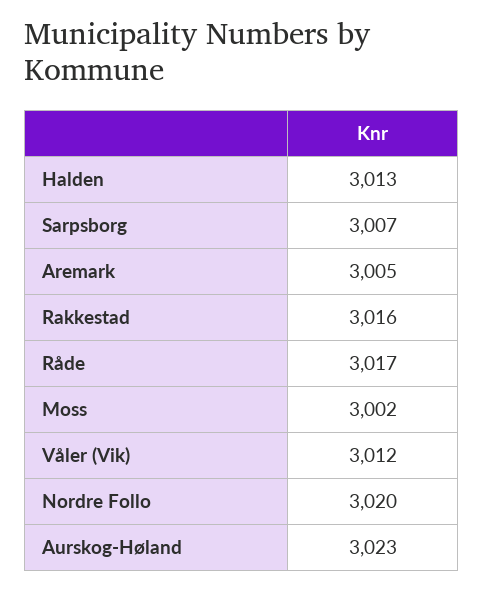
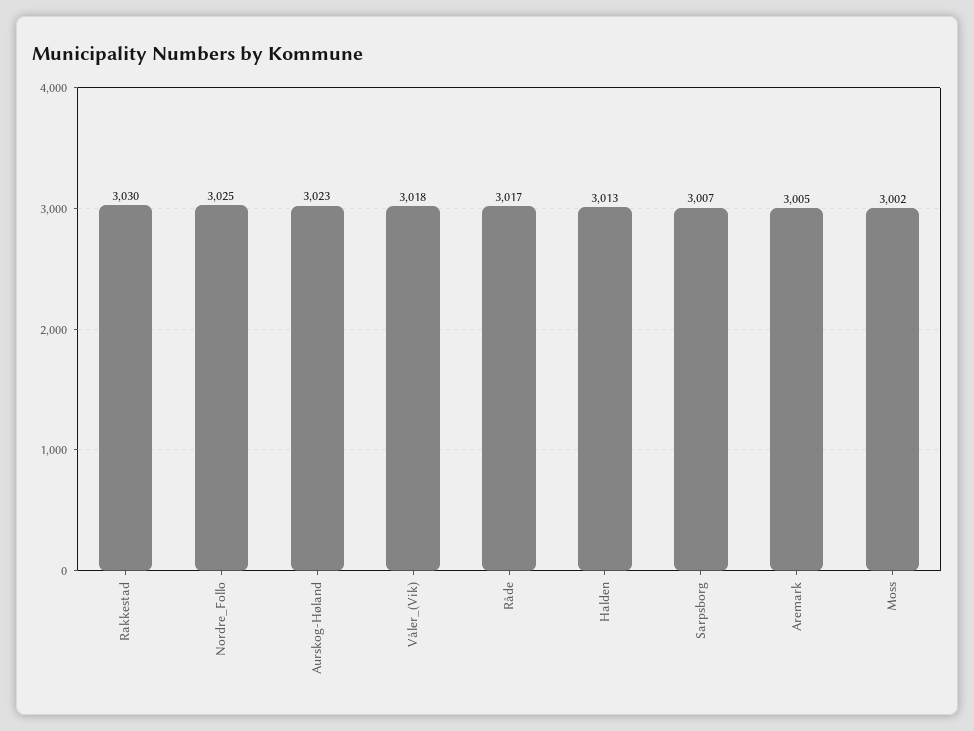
  {
    "Halden": 3013,
    "Sarpsborg": 3007,
    "Aremark": 3005,
-   "Rakkestad": 3016,
+   "Rakkestad": 3030,
    "Råde": 3017,
    "Moss": 3002,
-   "Våler (Vik)": 3012,
+   "Våler (Vik)": 3018,
-   "Nordre Follo": 3020,
+   "Nordre Follo": 3025,
    "Aurskog-Høland": 3023
  }

